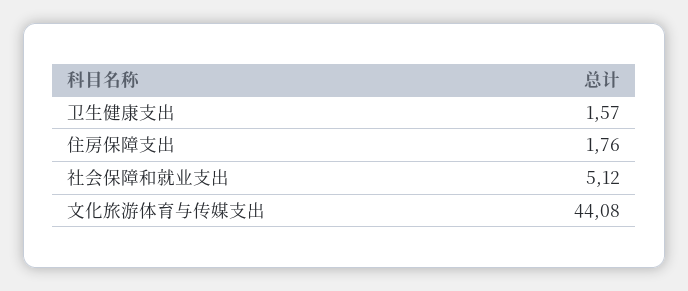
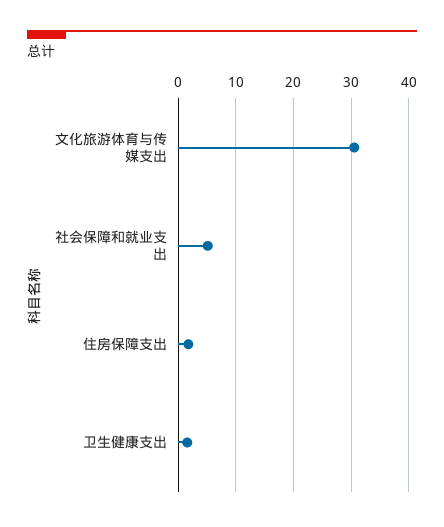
  {
    "卫生健康支出": 1.57,
    "住房保障支出": 1.76,
    "社会保障和就业支出": 5.12,
-   "文化旅游体育与传媒支出": 44.08
+   "文化旅游体育与传媒支出": 30
  }

